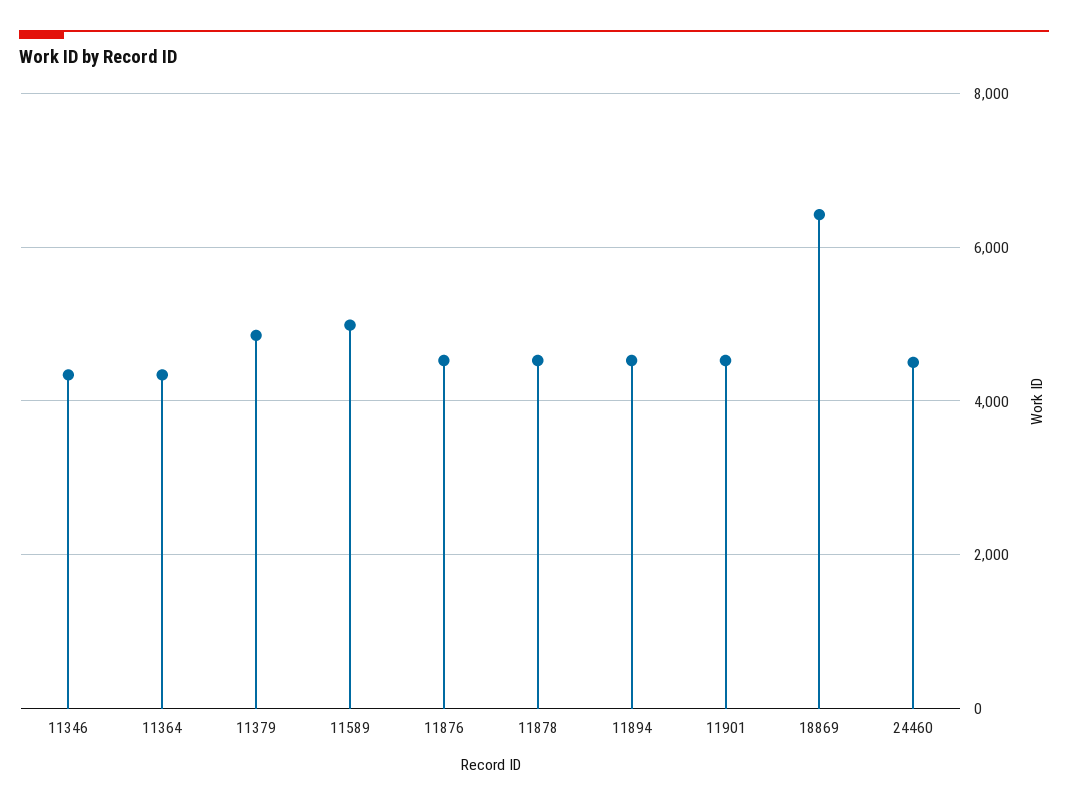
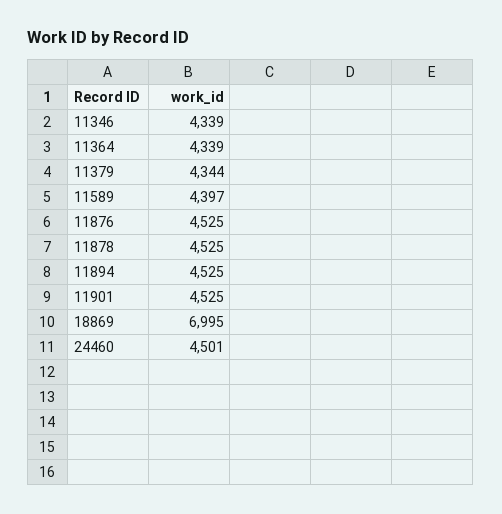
  {
    "11346": 4339,
    "11364": 4339,
-   "11379": 4800,
+   "11379": 4344,
-   "11589": 5000,
+   "11589": 4397,
    "11876": 4525,
    "11878": 4525,
    "11894": 4525,
    "11901": 4525,
-   "18869": 6400,
+   "18869": 6995,
    "24460": 4501
  }

